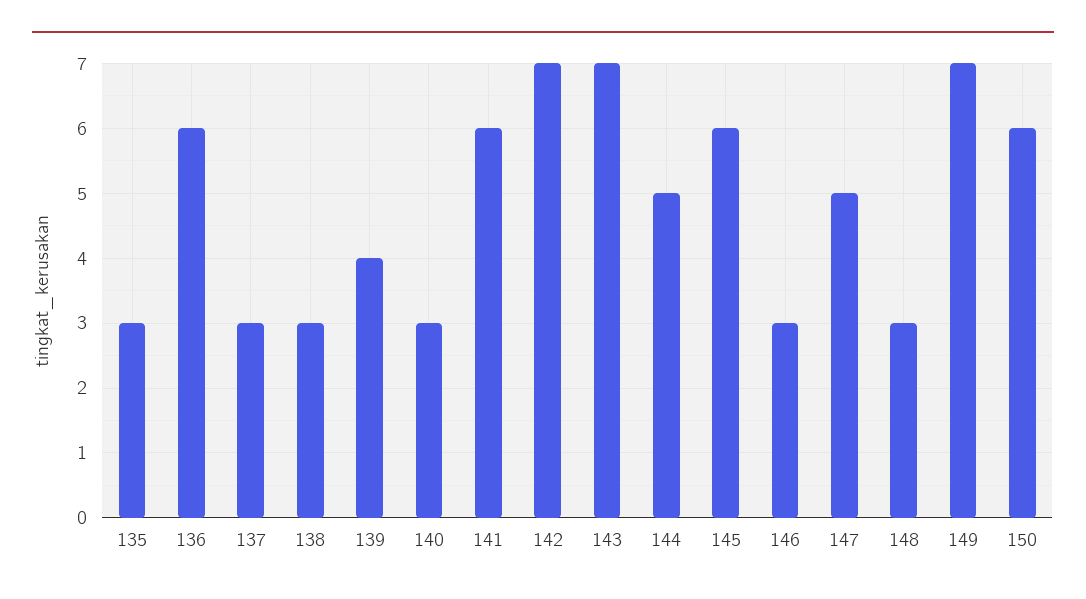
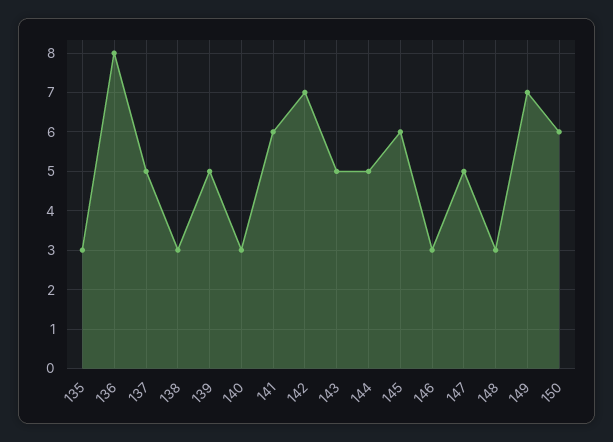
  {
    "135": 3,
-   "136": 6,
+   "136": 8,
-   "137": 3,
+   "137": 5,
    "138": 3,
-   "139": 4,
+   "139": 5,
    "140": 3,
    "141": 6,
    "142": 7,
-   "143": 7,
+   "143": 5,
    "144": 5,
    "145": 6,
    "146": 3,
    "147": 5,
    "148": 3,
    "149": 7,
    "150": 6
  }

